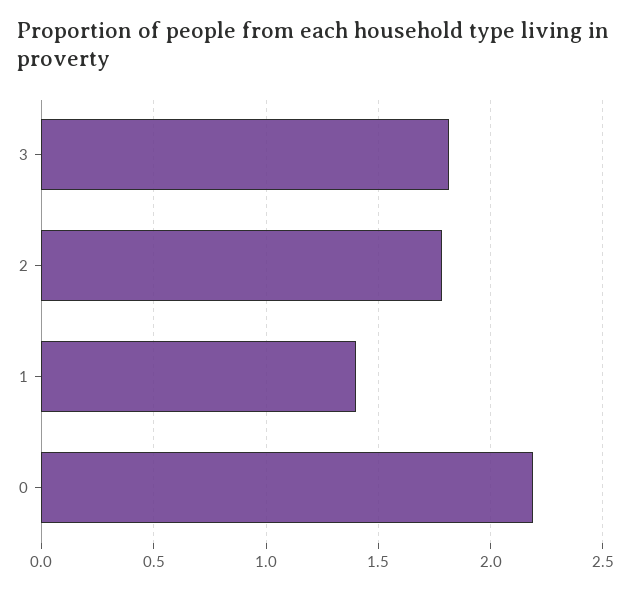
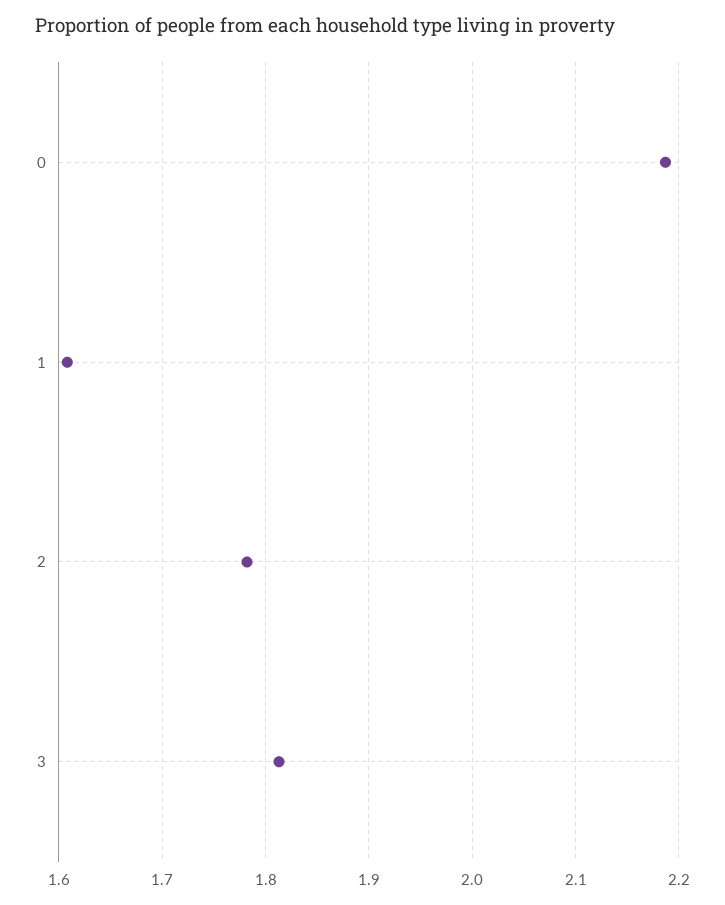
  {
    "3": 1.81,
    "2": 1.78,
-   "1": 1.4,
+   "1": 1.61,
    "0": 2.19
  }

